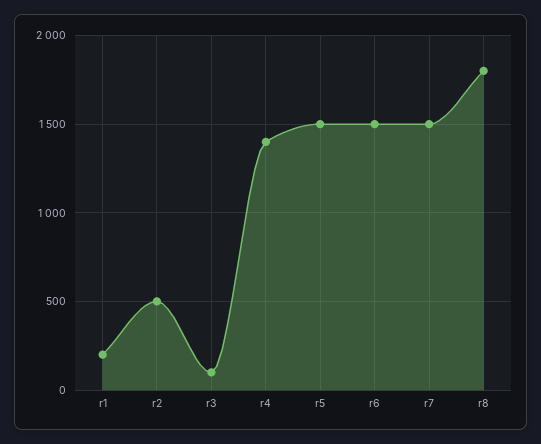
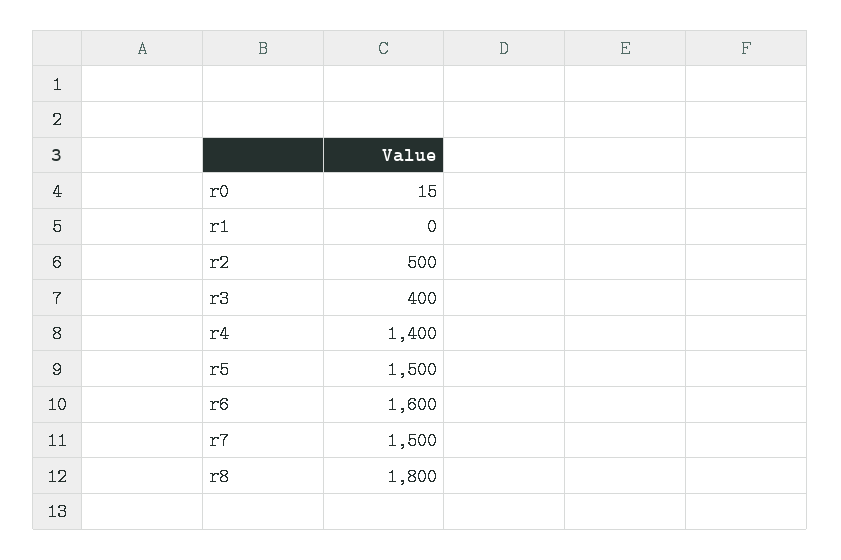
  {
-   "r1": 200,
+   "r1": 0,
    "r2": 500,
-   "r3": 100,
+   "r3": 400,
    "r4": 1400,
    "r5": 1500,
-   "r6": 1500,
+   "r6": 1600,
    "r7": 1500,
-   "r8": 1800
+   "r8": 1800,
+   "r0": 15
  }

